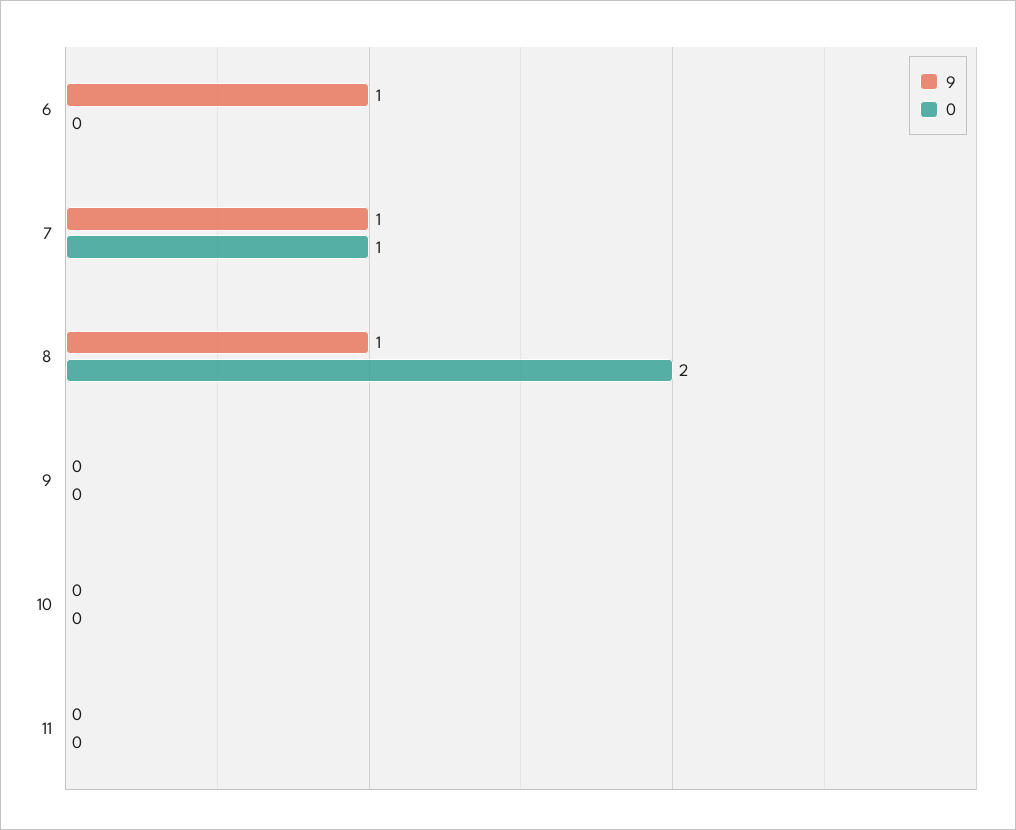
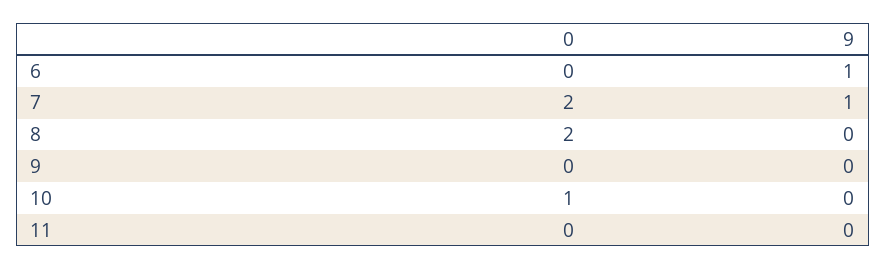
  {
    "9": {
      "6": 1,
      "7": 1,
-     "8": 1,
+     "8": 0,
      "9": 0,
      "10": 0,
      "11": 0
    },
    "0": {
      "6": 0,
-     "7": 1,
+     "7": 2,
      "8": 2,
      "9": 0,
-     "10": 0,
+     "10": 1,
      "11": 0
    }
  }

